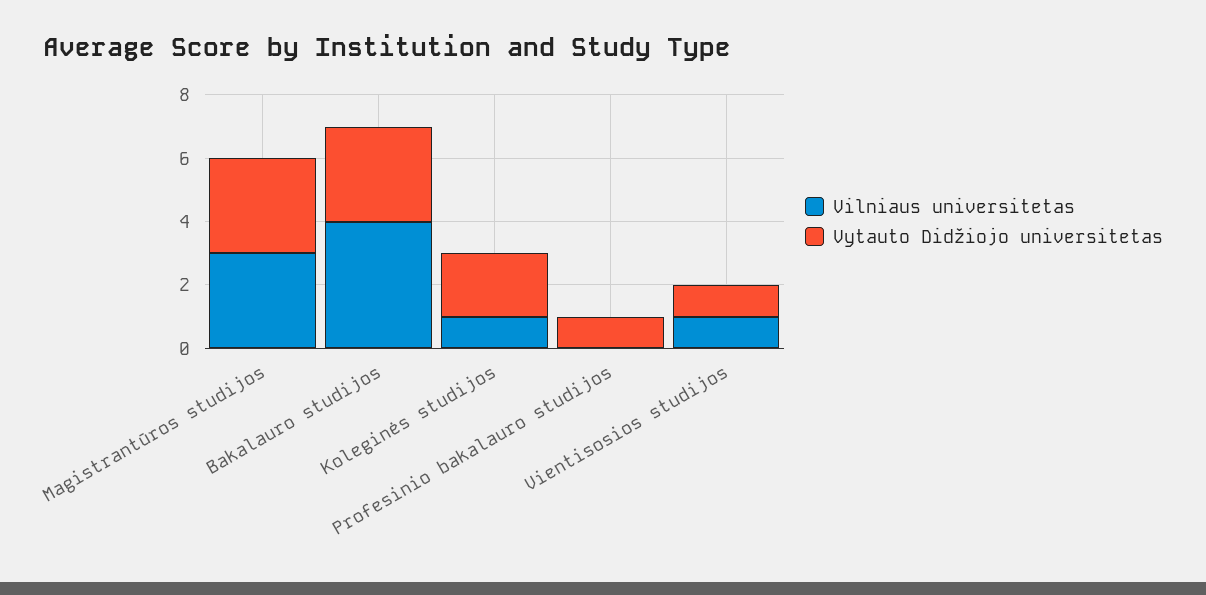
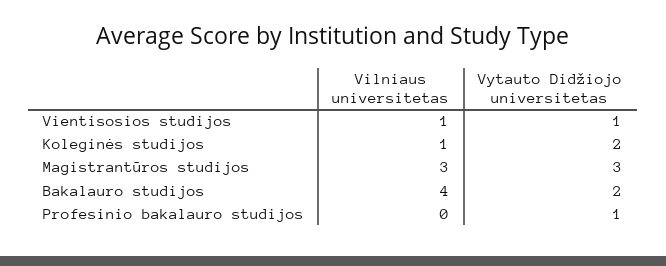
  {
    "Vilniaus universitetas": {
      "Magistrantūros studijos": 3,
      "Bakalauro studijos": 4,
      "Koleginės studijos": 1,
      "Profesinio bakalauro studijos": 0,
      "Vientisosios studijos": 1
    },
    "Vytauto Didžiojo universitetas": {
      "Magistrantūros studijos": 3,
-     "Bakalauro studijos": 3,
+     "Bakalauro studijos": 2,
      "Koleginės studijos": 2,
      "Profesinio bakalauro studijos": 1,
      "Vientisosios studijos": 1
    }
  }

